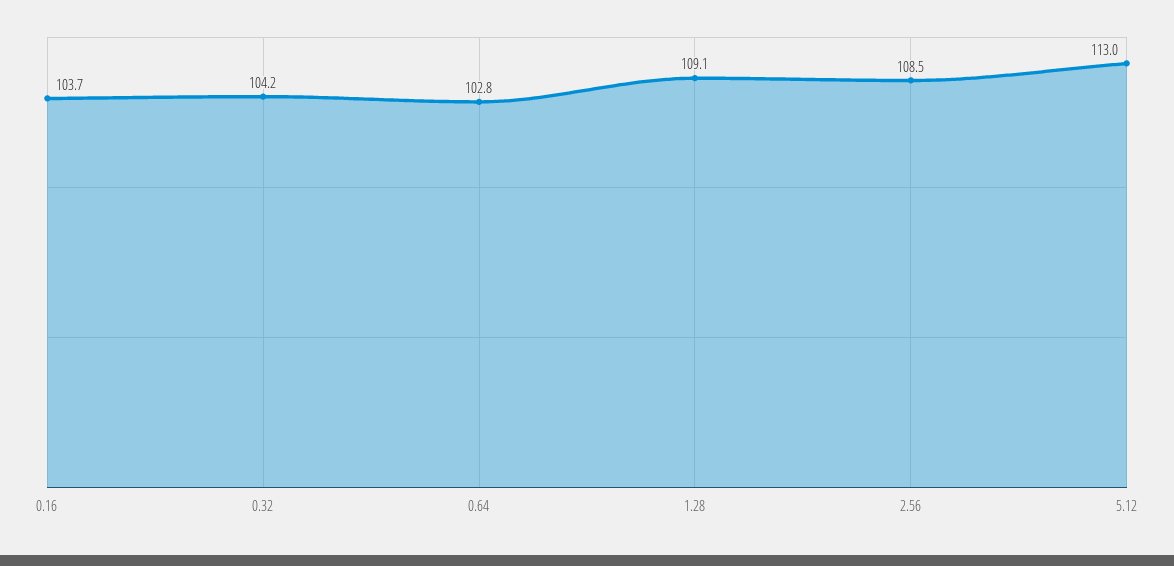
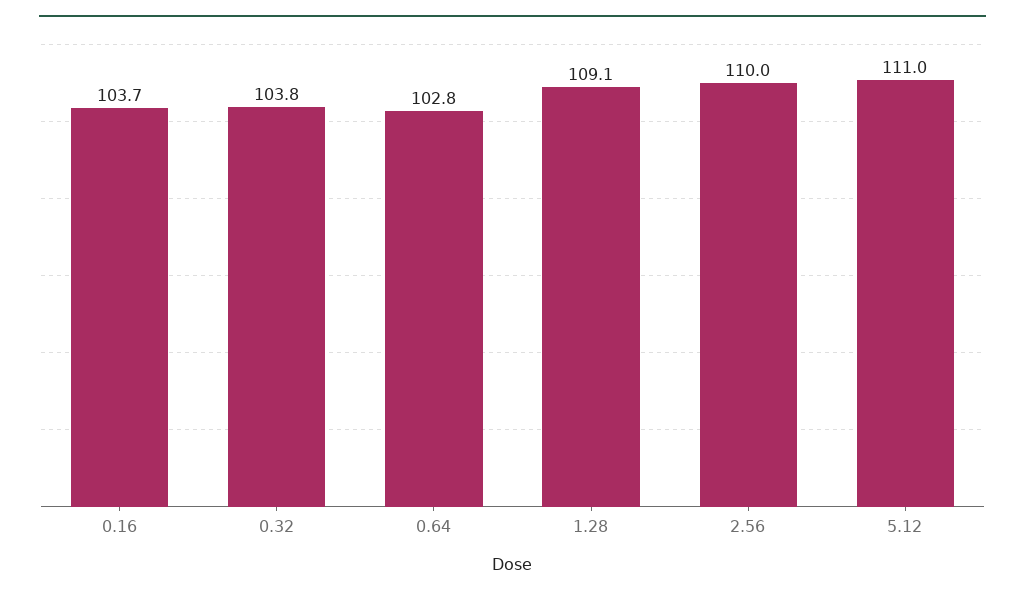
  {
    "0.16": 103.7,
-   "0.32": 104.2,
+   "0.32": 103.8,
    "0.64": 102.8,
    "1.28": 109.1,
-   "2.56": 108.5,
+   "2.56": 110,
-   "5.12": 113
+   "5.12": 111
  }

